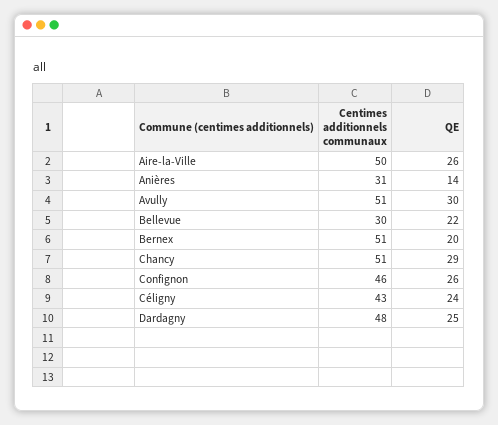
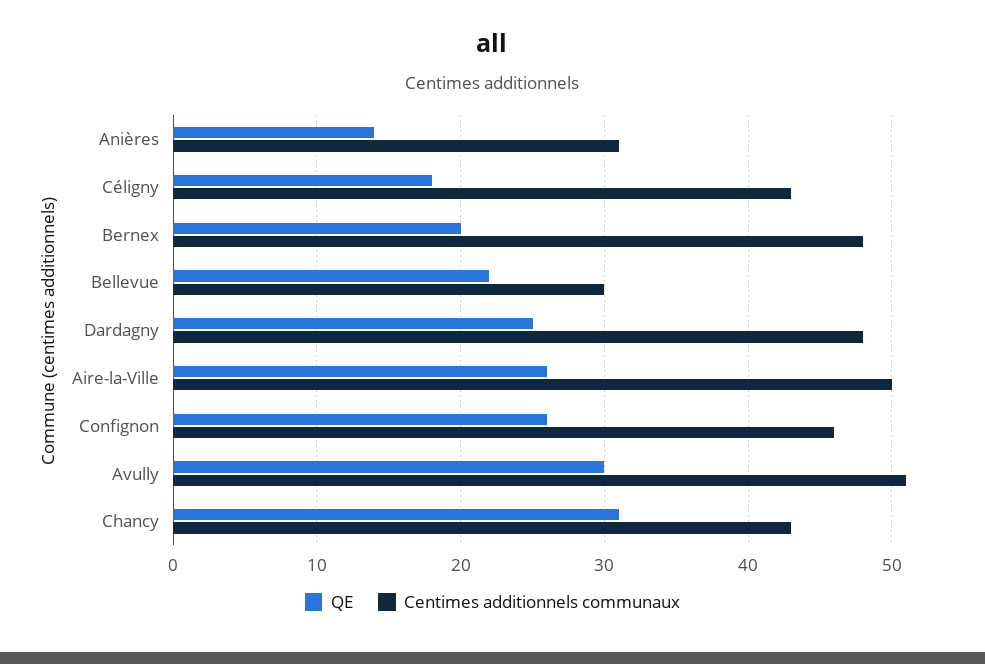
  {
    "Centimes additionnels communaux": {
      "Aire-la-Ville": 50,
      "Anières": 31,
      "Avully": 51,
      "Bellevue": 30,
-     "Bernex": 51,
+     "Bernex": 48,
-     "Chancy": 51,
+     "Chancy": 43,
      "Confignon": 46,
      "Céligny": 43,
      "Dardagny": 48
    },
    "QE": {
      "Aire-la-Ville": 26,
      "Anières": 14,
      "Avully": 30,
      "Bellevue": 22,
      "Bernex": 20,
-     "Chancy": 29,
+     "Chancy": 31,
      "Confignon": 26,
-     "Céligny": 24,
+     "Céligny": 18,
      "Dardagny": 25
    }
  }

